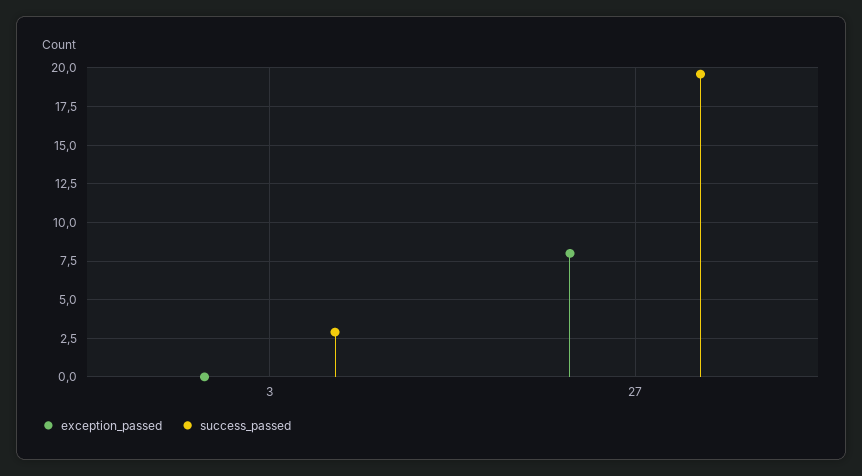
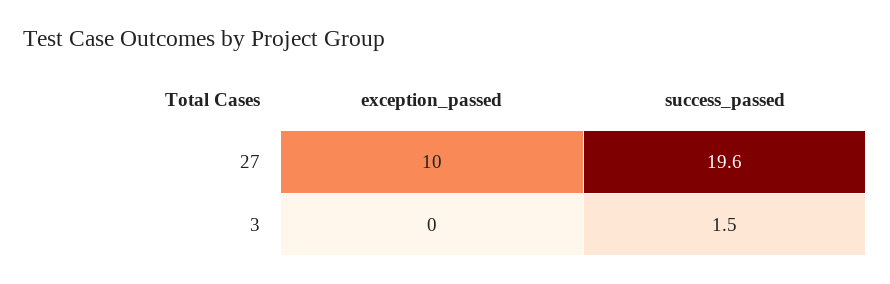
  {
    "exception_passed": {
      "3": 0,
-     "27": 8
+     "27": 10
    },
    "success_passed": {
-     "3": 3,
+     "3": 1.5,
      "27": 19.6
    }
  }

